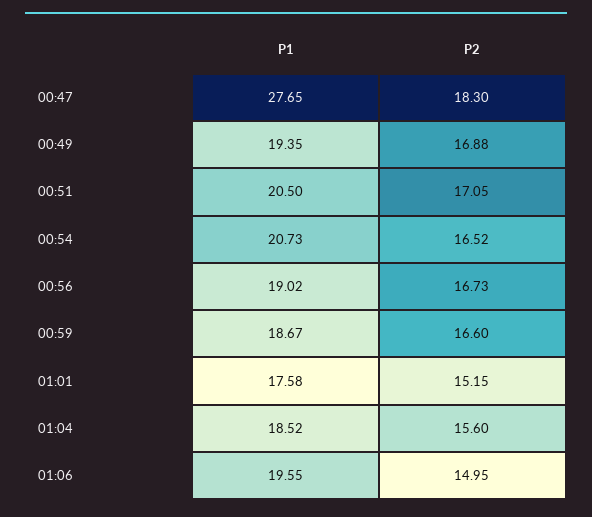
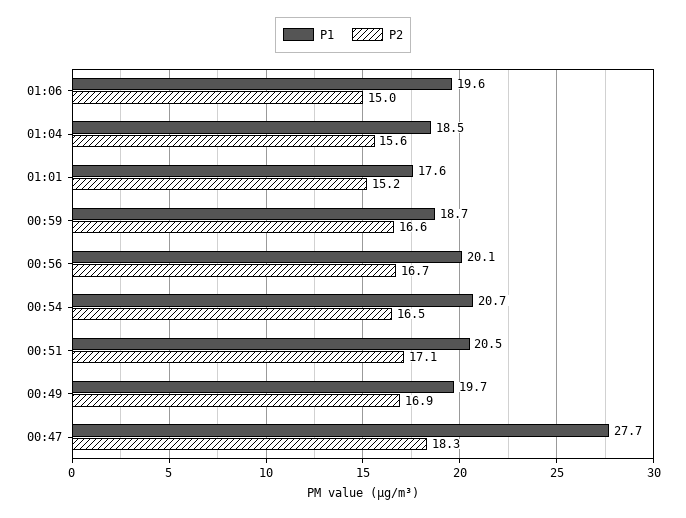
  {
    "P1": {
      "00:47": 27.65,
-     "00:49": 19.35,
+     "00:49": 19.7,
      "00:51": 20.5,
      "00:54": 20.73,
-     "00:56": 19.02,
+     "00:56": 20.1,
      "00:59": 18.67,
      "01:01": 17.58,
      "01:04": 18.52,
      "01:06": 19.55
    },
    "P2": {
      "00:47": 18.3,
      "00:49": 16.88,
      "00:51": 17.05,
      "00:54": 16.52,
      "00:56": 16.73,
      "00:59": 16.6,
      "01:01": 15.15,
      "01:04": 15.6,
      "01:06": 14.95
    }
  }

